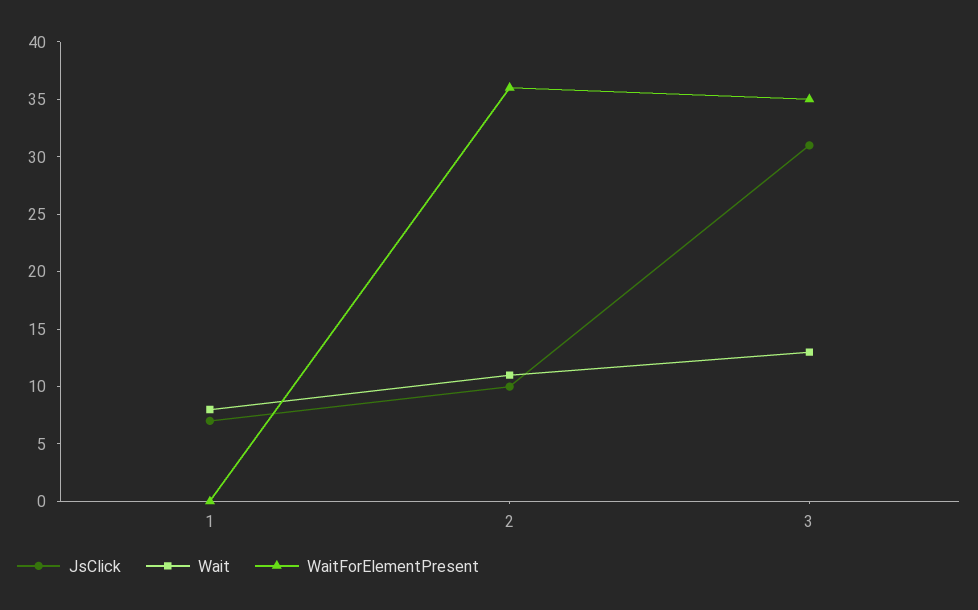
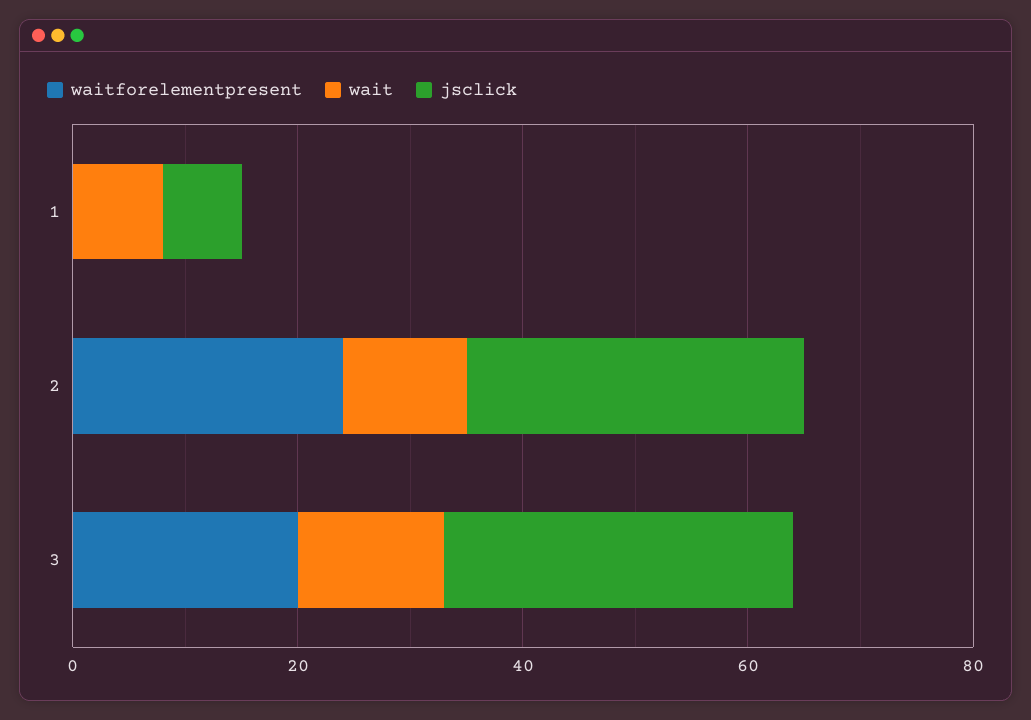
  {
    "JsClick": {
      "1": 7,
-     "2": 10,
+     "2": 30,
      "3": 31
    },
    "Wait": {
      "1": 8,
      "2": 11,
      "3": 13
    },
    "WaitForElementPresent": {
      "1": 0,
-     "2": 36,
+     "2": 25,
-     "3": 35
+     "3": 20
    }
  }

